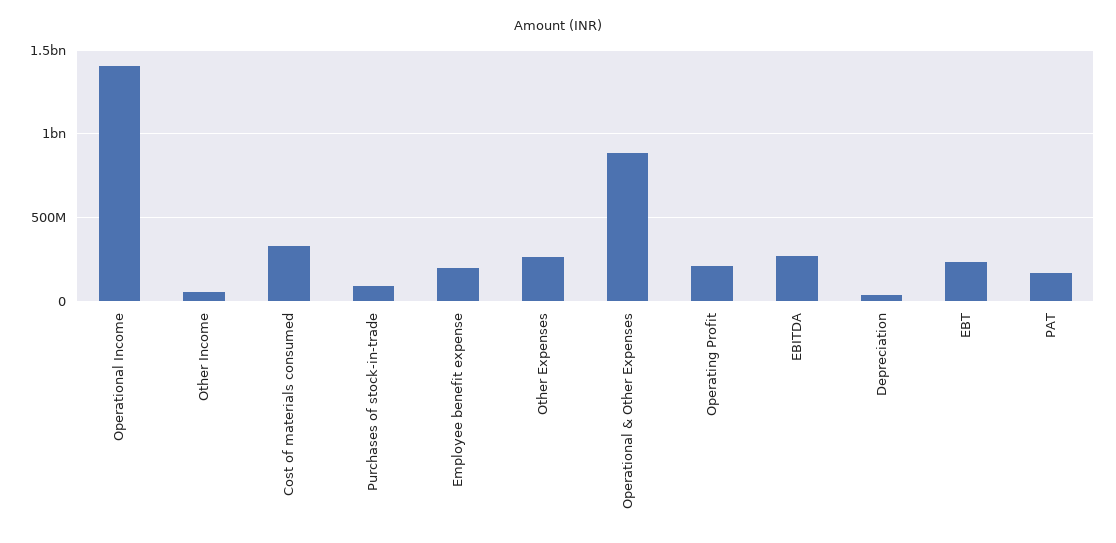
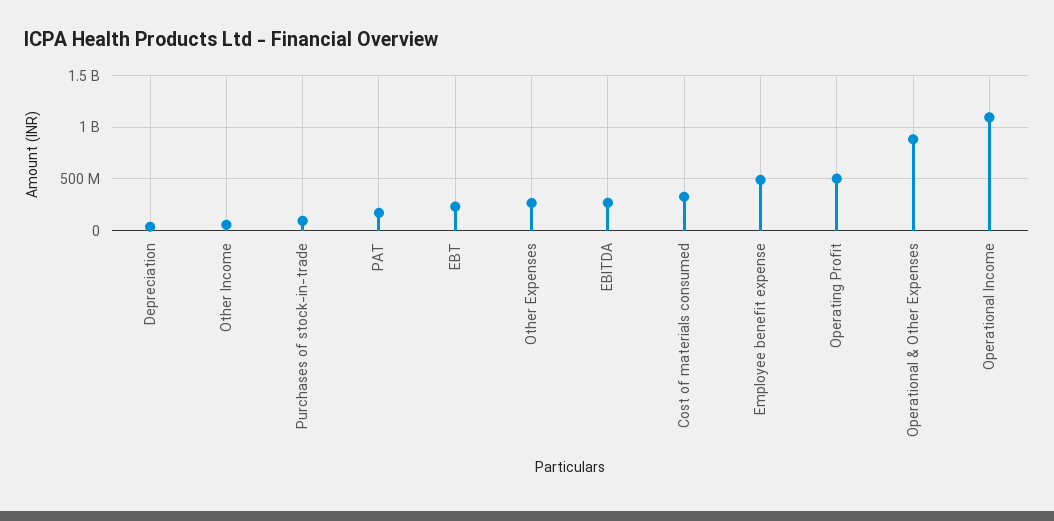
  {
-   "Operational Income": 1400000000,
+   "Operational Income": 1100000000,
    "Other Income": 50000000,
    "Cost of materials consumed": 350000000,
    "Purchases of stock-in-trade": 100000000,
-   "Employee benefit expense": 200000000,
+   "Employee benefit expense": 500000000,
    "Other Expenses": 250000000,
    "Operational & Other Expenses": 900000000,
-   "Operating Profit": 200000000,
+   "Operating Profit": 500000000,
    "EBITDA": 250000000,
    "Depreciation": 50000000,
    "EBT": 250000000,
    "PAT": 150000000
  }

